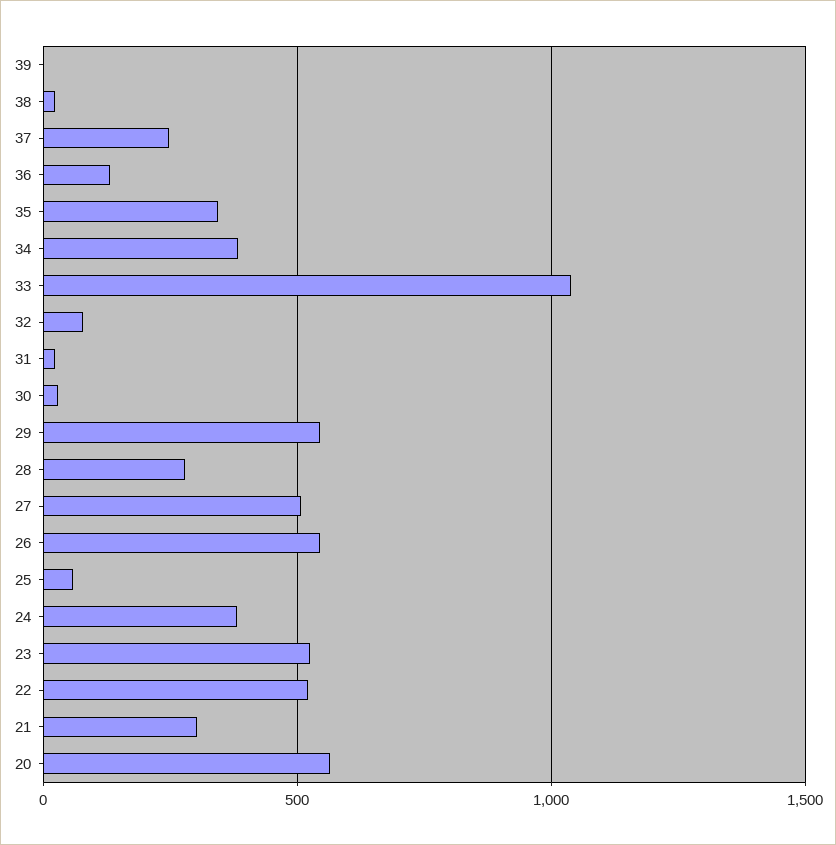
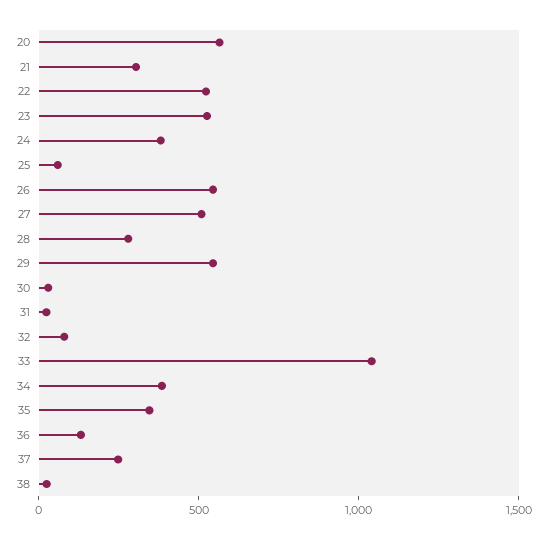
  {
-   "39": 0,
    "38": 0,
    "37": 250,
    "36": 150,
    "35": 350,
    "34": 400,
    "33": 1050,
    "32": 100,
    "31": 0,
    "30": 50,
    "29": 550,
    "28": 300,
    "27": 500,
    "26": 550,
    "25": 50,
    "24": 400,
    "23": 500,
    "22": 500,
    "21": 300,
    "20": 550
  }

